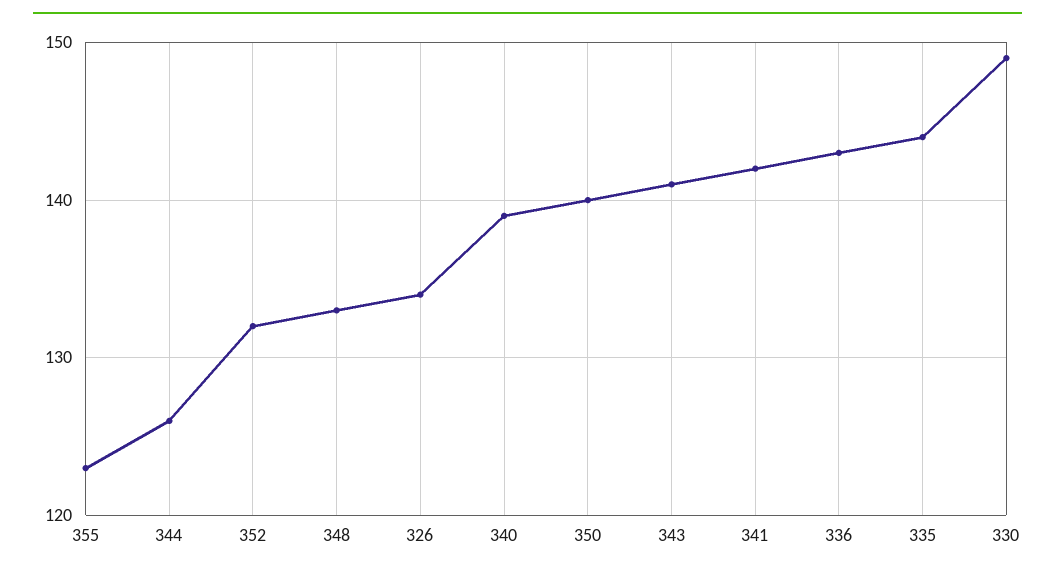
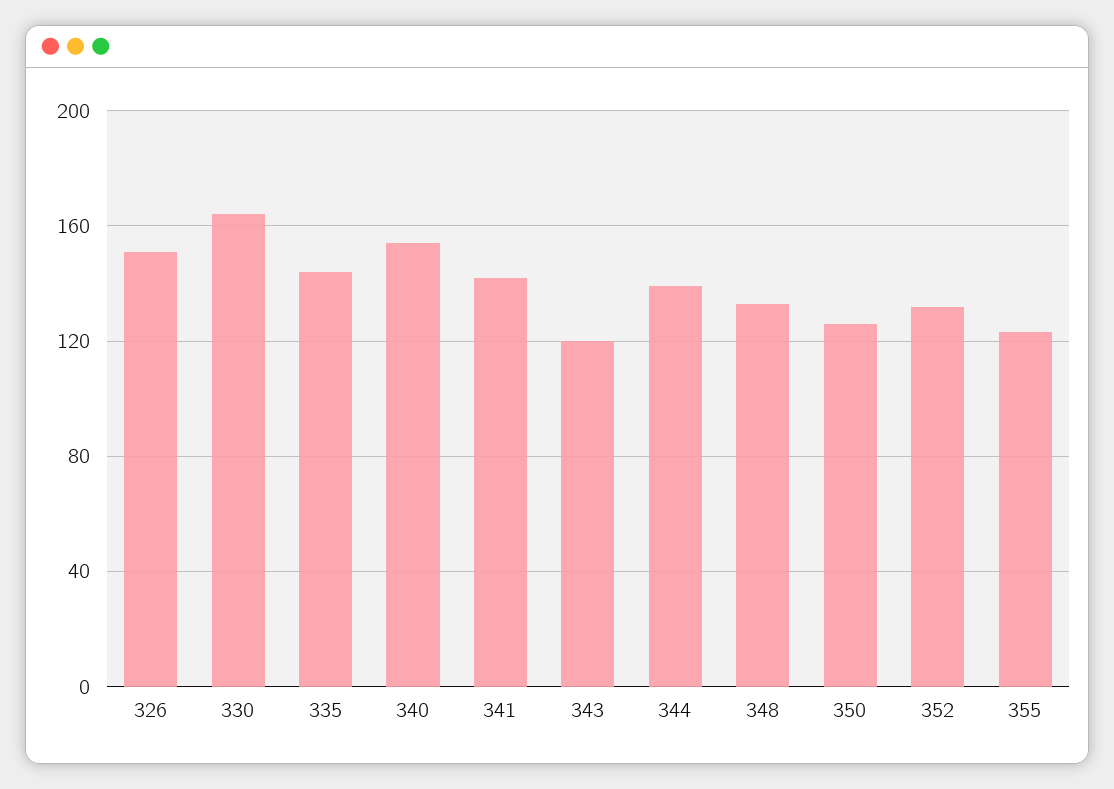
  {
    "355": 123,
-   "344": 126,
+   "344": 140,
    "352": 132,
    "348": 133,
-   "326": 134,
+   "326": 150,
-   "340": 139,
+   "340": 155,
-   "350": 140,
+   "350": 125,
-   "343": 141,
+   "343": 120,
    "341": 142,
-   "336": 143,
    "335": 144,
-   "330": 149
+   "330": 165
  }

